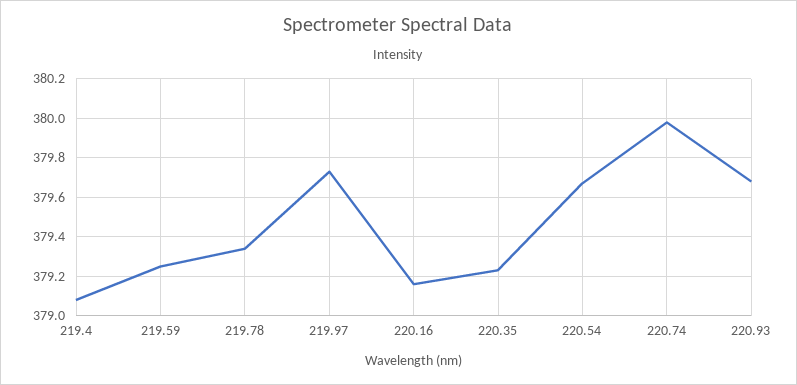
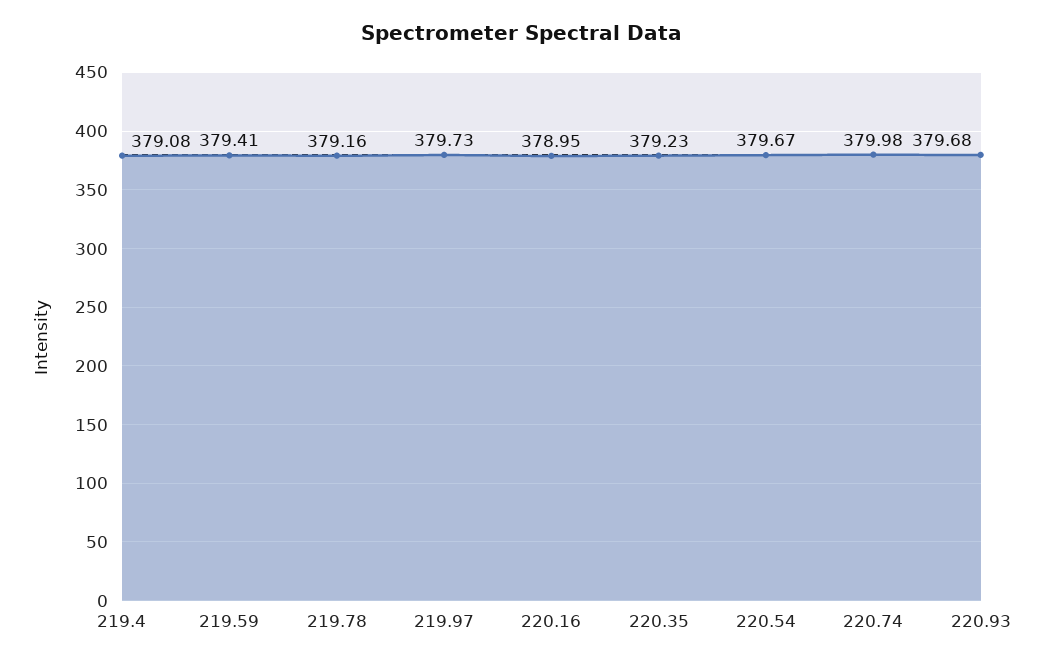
  {
    "219.4": 379.08,
-   "219.59": 379.25,
+   "219.59": 379.41,
-   "219.78": 379.35,
+   "219.78": 379.16,
    "219.97": 379.73,
-   "220.16": 379.15,
+   "220.16": 378.95,
    "220.35": 379.23,
    "220.54": 379.67,
    "220.74": 379.98,
    "220.93": 379.68
  }

